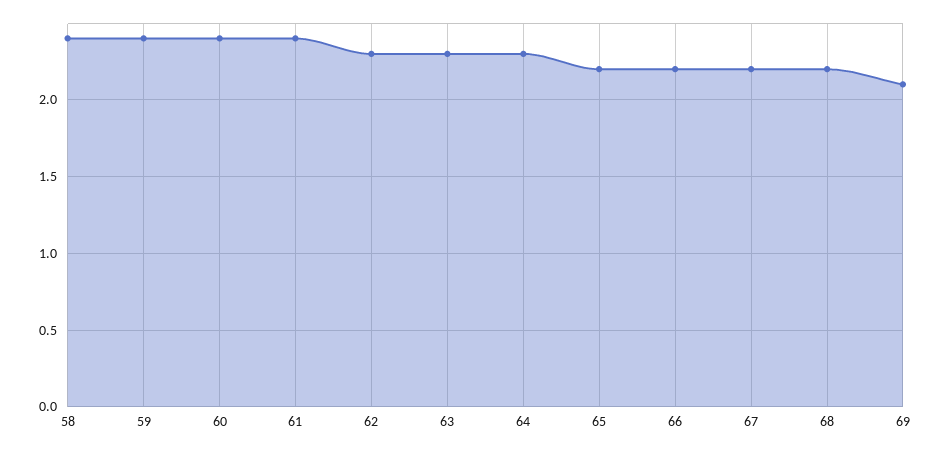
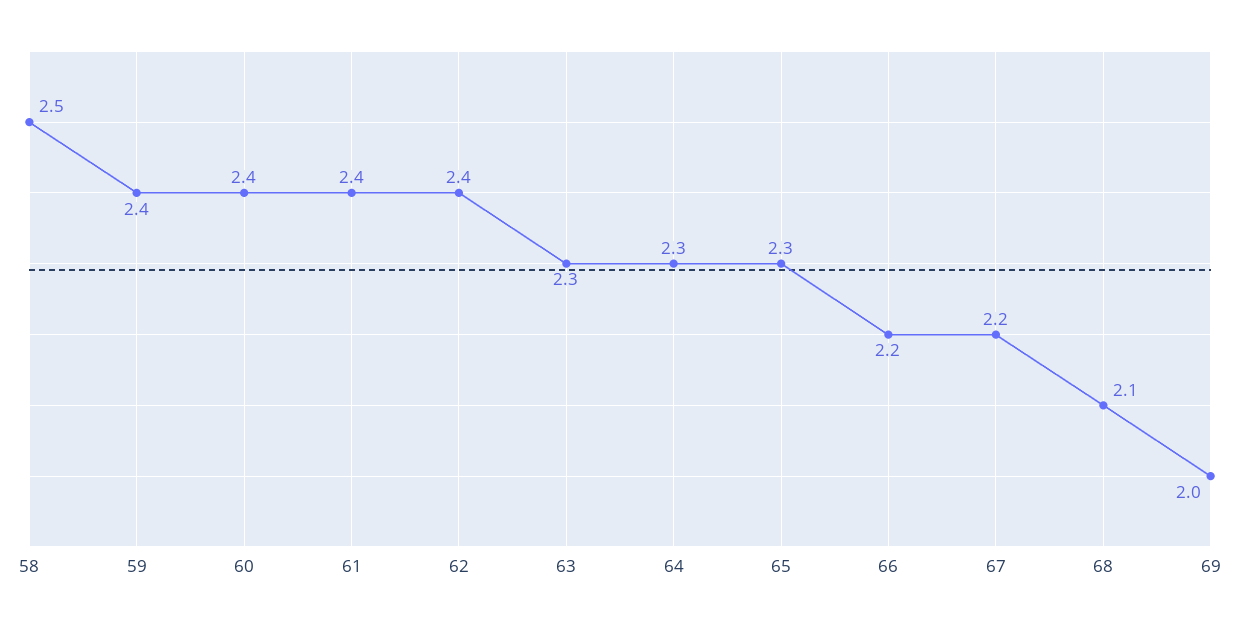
  {
-   "58": 2.4,
+   "58": 2.5,
    "59": 2.4,
    "60": 2.4,
    "61": 2.4,
-   "62": 2.3,
+   "62": 2.4,
    "63": 2.3,
    "64": 2.3,
-   "65": 2.2,
+   "65": 2.3,
    "66": 2.2,
    "67": 2.2,
-   "68": 2.2,
+   "68": 2.1,
-   "69": 2.1
+   "69": 2
  }

